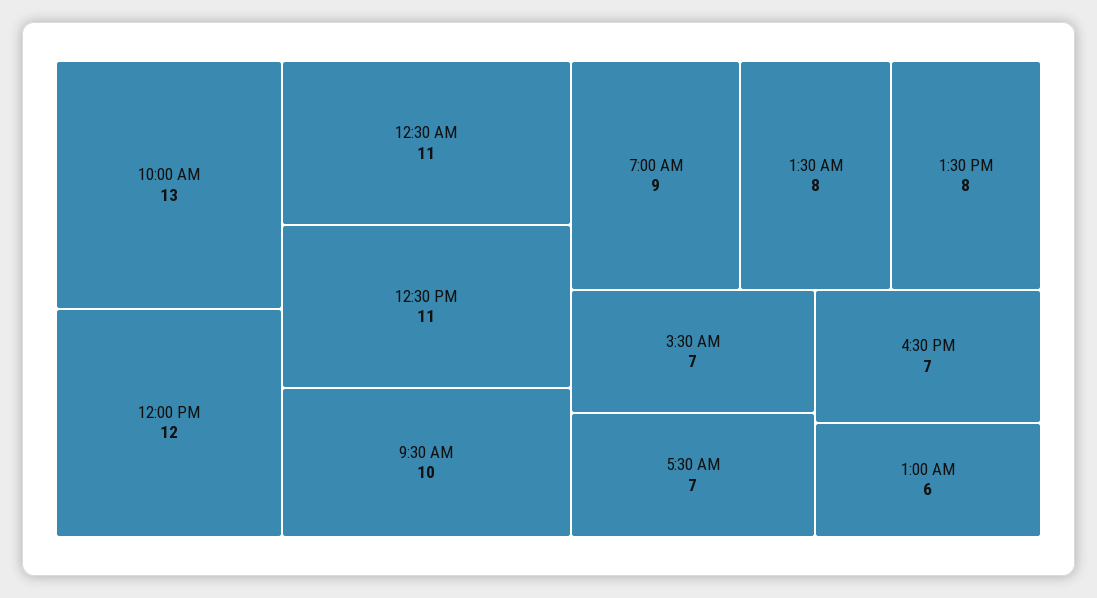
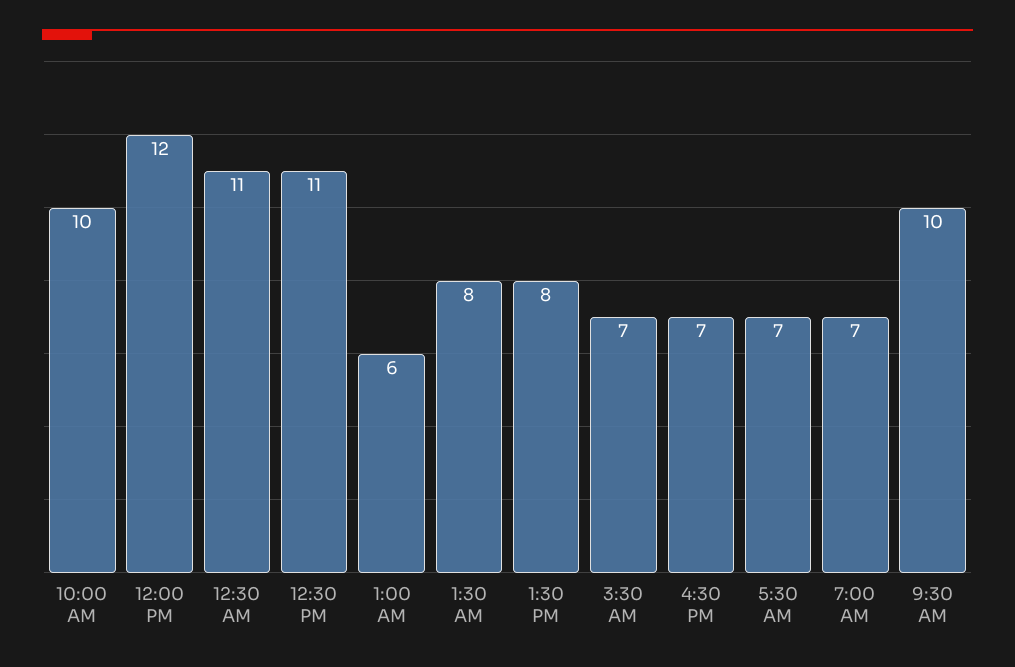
  {
-   "10:00 AM": 13,
+   "10:00 AM": 10,
    "12:00 PM": 12,
    "12:30 AM": 11,
    "12:30 PM": 11,
    "9:30 AM": 10,
-   "7:00 AM": 9,
+   "7:00 AM": 7,
    "1:30 AM": 8,
    "1:30 PM": 8,
    "3:30 AM": 7,
    "5:30 AM": 7,
    "4:30 PM": 7,
    "1:00 AM": 6
  }

